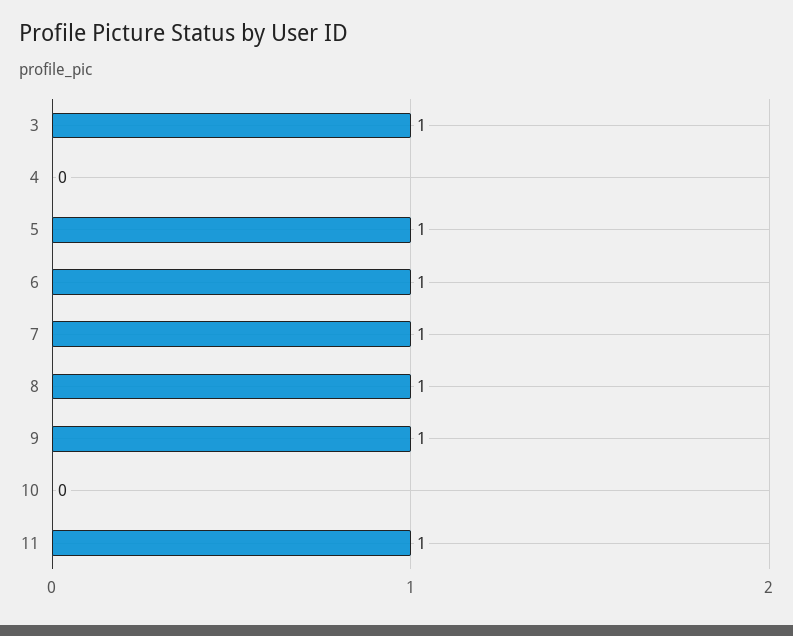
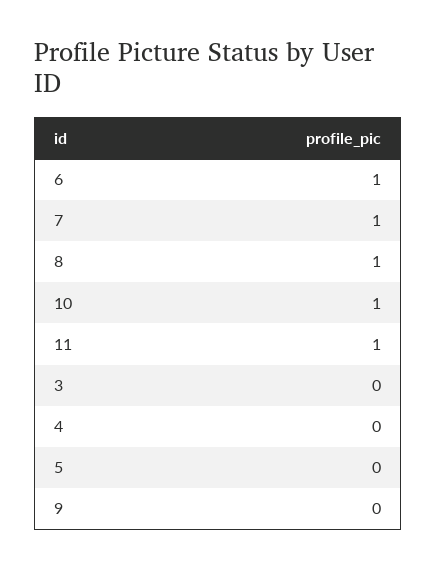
  {
-   "3": 1,
+   "3": 0,
    "4": 0,
-   "5": 1,
+   "5": 0,
    "6": 1,
    "7": 1,
    "8": 1,
-   "9": 1,
+   "9": 0,
-   "10": 0,
+   "10": 1,
    "11": 1
  }

